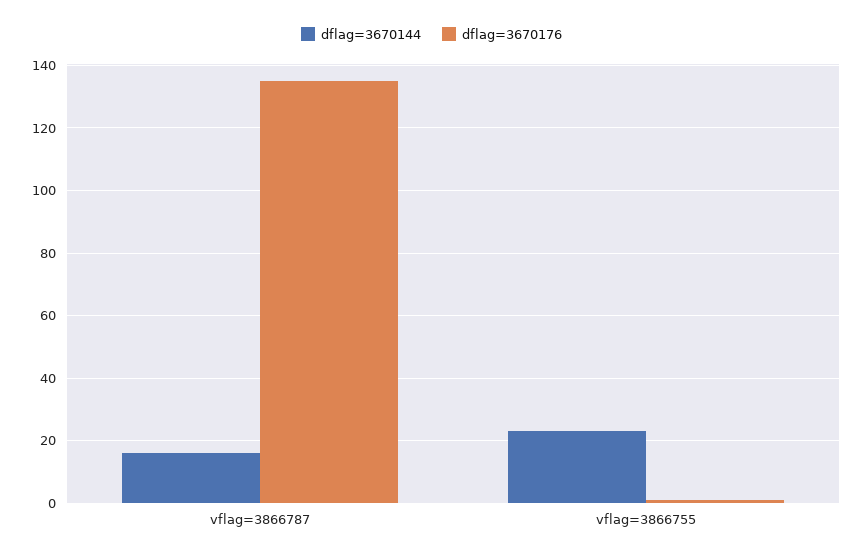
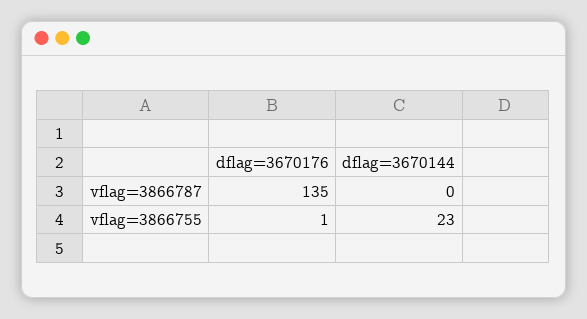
  {
    "dflag=3670144": {
-     "vflag=3866787": 15,
+     "vflag=3866787": 0,
      "vflag=3866755": 23
    },
    "dflag=3670176": {
      "vflag=3866787": 135,
      "vflag=3866755": 1
    }
  }

